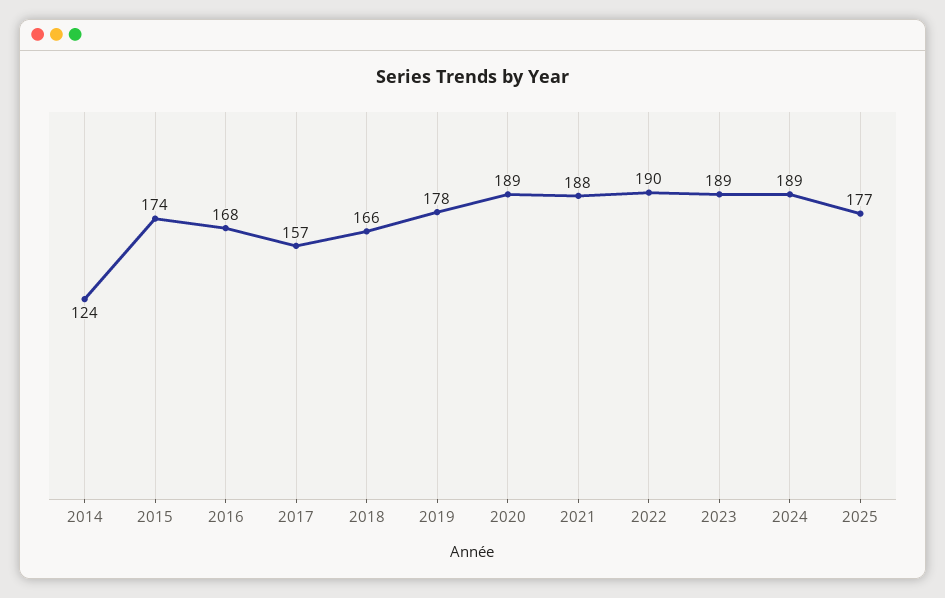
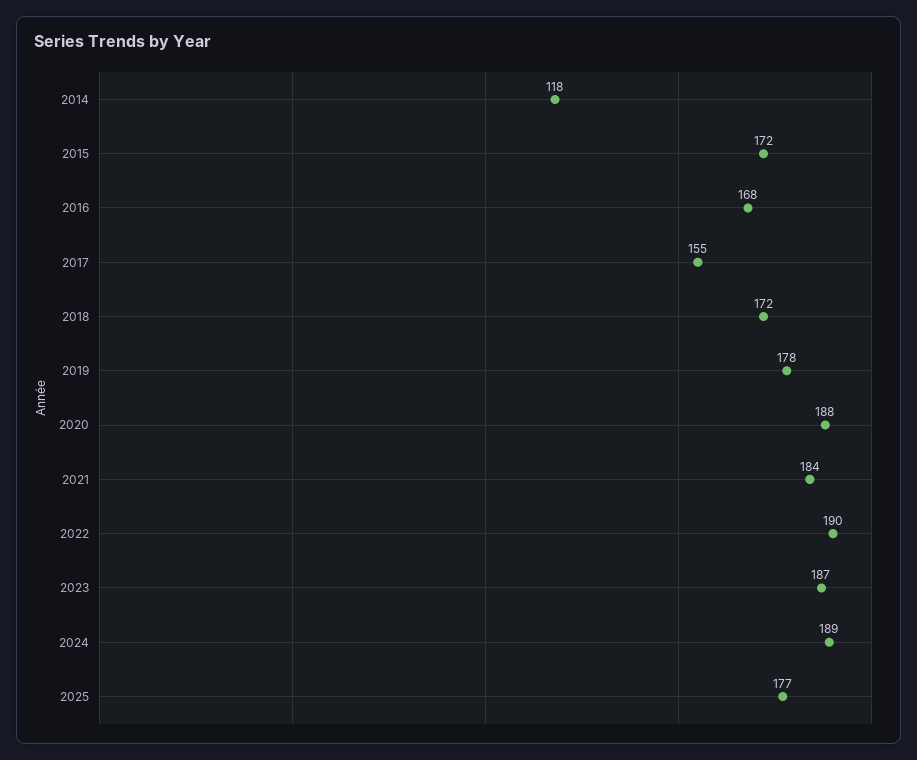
  {
-   "2014": 124,
+   "2014": 118,
-   "2015": 174,
+   "2015": 172,
    "2016": 168,
-   "2017": 157,
+   "2017": 155,
-   "2018": 166,
+   "2018": 172,
    "2019": 178,
-   "2020": 189,
+   "2020": 188,
-   "2021": 188,
+   "2021": 184,
    "2022": 190,
-   "2023": 189,
+   "2023": 187,
    "2024": 189,
    "2025": 177
  }

